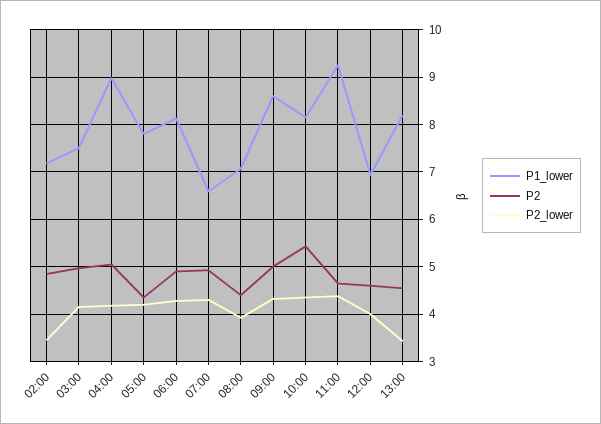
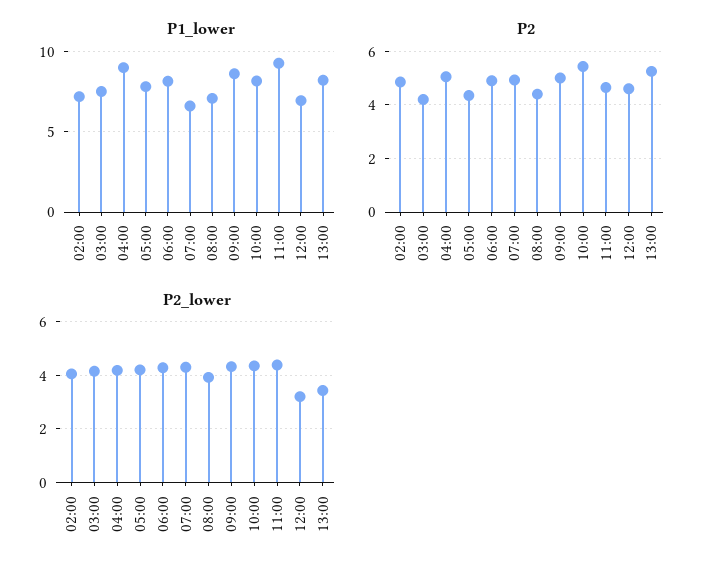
  {
    "P1_lower": {
      "02:00": 7.2,
      "03:00": 7.6,
      "04:00": 9,
      "05:00": 7.8,
      "06:00": 8.2,
      "07:00": 6.6,
      "08:00": 7,
      "09:00": 8.6,
      "10:00": 8.2,
      "11:00": 9.2,
      "12:00": 7,
      "13:00": 8.2
    },
    "P2": {
      "02:00": 4.8,
-     "03:00": 5,
+     "03:00": 4.25,
      "04:00": 5,
      "05:00": 4.4,
      "06:00": 5,
      "07:00": 5,
      "08:00": 4.4,
      "09:00": 5,
      "10:00": 5.4,
      "11:00": 4.6,
      "12:00": 4.6,
-     "13:00": 4.6
+     "13:00": 5.25
    },
    "P2_lower": {
-     "02:00": 3.4,
+     "02:00": 4,
      "03:00": 4.2,
      "04:00": 4.2,
      "05:00": 4.2,
      "06:00": 4.2,
      "07:00": 4.4,
      "08:00": 4,
      "09:00": 4.4,
      "10:00": 4.4,
      "11:00": 4.4,
-     "12:00": 4,
+     "12:00": 3.25,
      "13:00": 3.4
    }
  }

